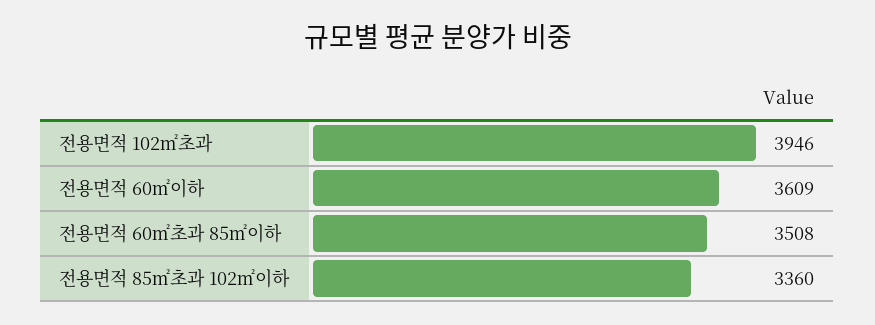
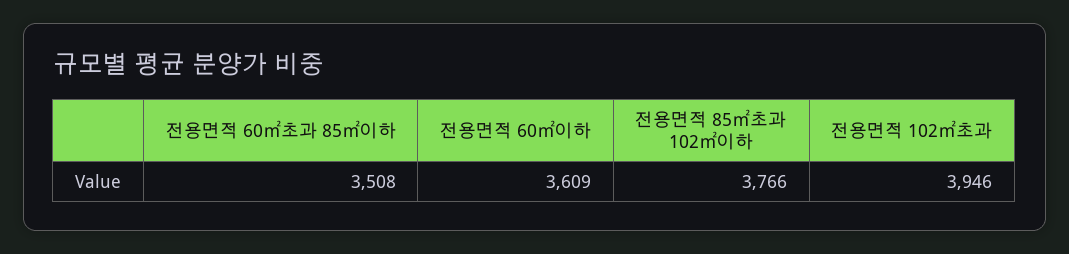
  {
    "전용면적 102㎡초과": 3946,
    "전용면적 60㎡이하": 3609,
    "전용면적 60㎡초과 85㎡이하": 3508,
-   "전용면적 85㎡초과 102㎡이하": 3360
+   "전용면적 85㎡초과 102㎡이하": 3766
  }

